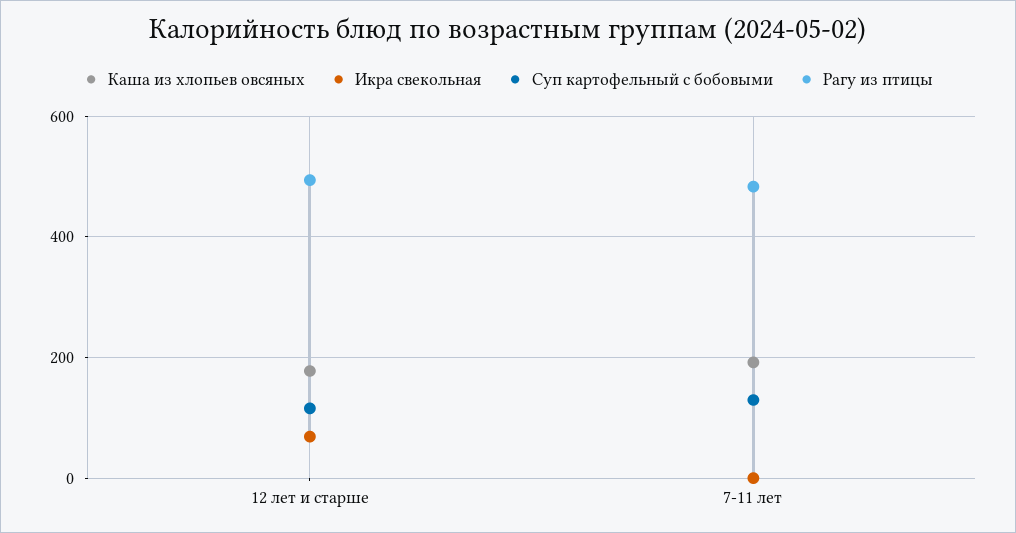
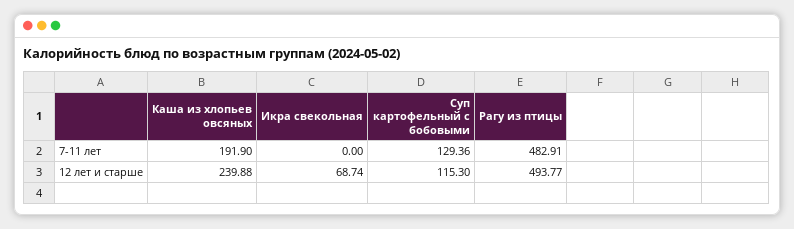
  {
    "Каша из хлопьев овсяных": {
-     "12 лет и старше": 180,
+     "12 лет и старше": 239.88,
      "7-11 лет": 191.9
    },
    "Икра свекольная": {
      "12 лет и старше": 68.74,
      "7-11 лет": 0
    },
    "Суп картофельный с бобовыми": {
      "12 лет и старше": 115.3,
      "7-11 лет": 129.36
    },
    "Рагу из птицы": {
      "12 лет и старше": 493.77,
      "7-11 лет": 482.91
    }
  }

